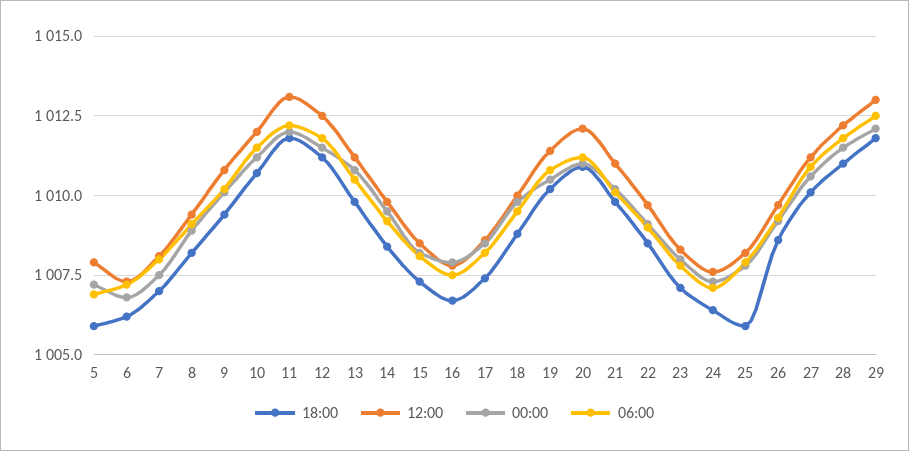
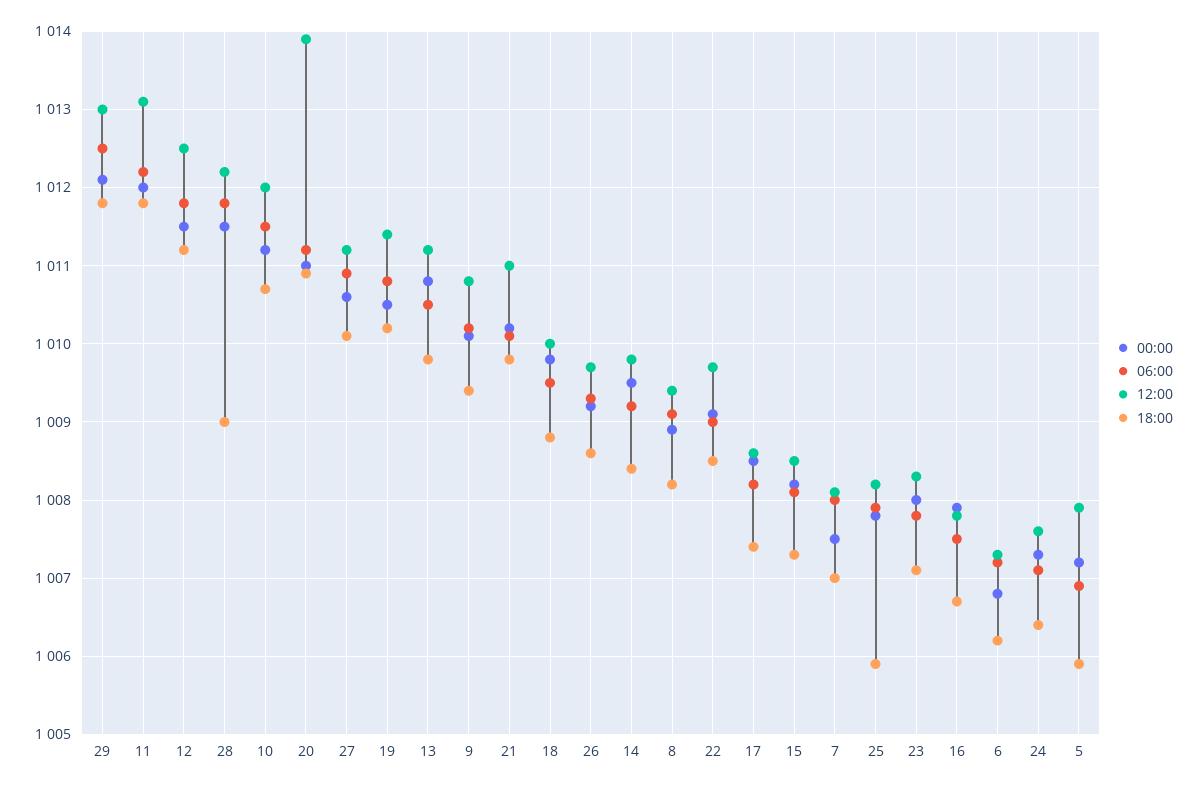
  {
    "18:00": {
      "5": 1005.9,
      "6": 1006.2,
      "7": 1007,
      "8": 1008.2,
      "9": 1009.4,
      "10": 1010.7,
      "11": 1011.8,
      "12": 1011.2,
      "13": 1009.8,
      "14": 1008.4,
      "15": 1007.3,
      "16": 1006.7,
      "17": 1007.4,
      "18": 1008.8,
      "19": 1010.2,
      "20": 1010.9,
      "21": 1009.8,
      "22": 1008.5,
      "23": 1007.1,
      "24": 1006.4,
      "25": 1005.9,
      "26": 1008.6,
      "27": 1010.1,
-     "28": 1011,
+     "28": 1009,
      "29": 1011.8
    },
    "12:00": {
      "5": 1007.9,
      "6": 1007.3,
      "7": 1008.1,
      "8": 1009.4,
      "9": 1010.8,
      "10": 1012,
      "11": 1013.1,
      "12": 1012.5,
      "13": 1011.2,
      "14": 1009.8,
      "15": 1008.5,
      "16": 1007.8,
      "17": 1008.6,
      "18": 1010,
      "19": 1011.4,
-     "20": 1012,
+     "20": 1013.9,
      "21": 1011,
      "22": 1009.7,
      "23": 1008.3,
      "24": 1007.6,
      "25": 1008.2,
      "26": 1009.7,
      "27": 1011.2,
      "28": 1012.2,
      "29": 1013
    },
    "00:00": {
      "5": 1007.2,
      "6": 1006.8,
      "7": 1007.5,
      "8": 1008.9,
      "9": 1010.1,
      "10": 1011.2,
      "11": 1012,
      "12": 1011.5,
      "13": 1010.8,
      "14": 1009.5,
      "15": 1008.2,
      "16": 1007.9,
      "17": 1008.5,
      "18": 1009.8,
      "19": 1010.5,
      "20": 1011,
      "21": 1010.2,
      "22": 1009.1,
      "23": 1008,
      "24": 1007.3,
      "25": 1007.8,
      "26": 1009.2,
      "27": 1010.6,
      "28": 1011.5,
      "29": 1012.1
    },
    "06:00": {
      "5": 1006.9,
      "6": 1007.2,
      "7": 1008,
      "8": 1009.1,
      "9": 1010.2,
      "10": 1011.5,
      "11": 1012.2,
      "12": 1011.8,
      "13": 1010.5,
      "14": 1009.2,
      "15": 1008.1,
      "16": 1007.5,
      "17": 1008.2,
      "18": 1009.5,
      "19": 1010.8,
      "20": 1011.2,
      "21": 1010.1,
      "22": 1009,
      "23": 1007.8,
      "24": 1007.1,
      "25": 1007.9,
      "26": 1009.3,
      "27": 1010.9,
      "28": 1011.8,
      "29": 1012.5
    }
  }

